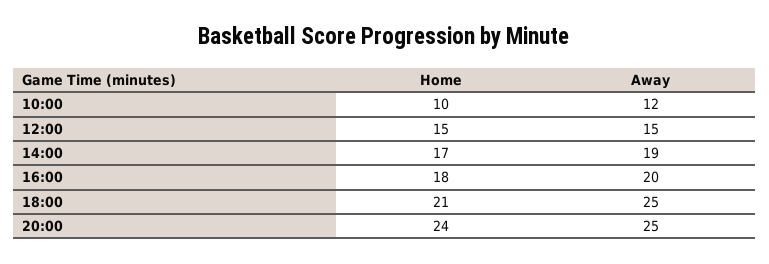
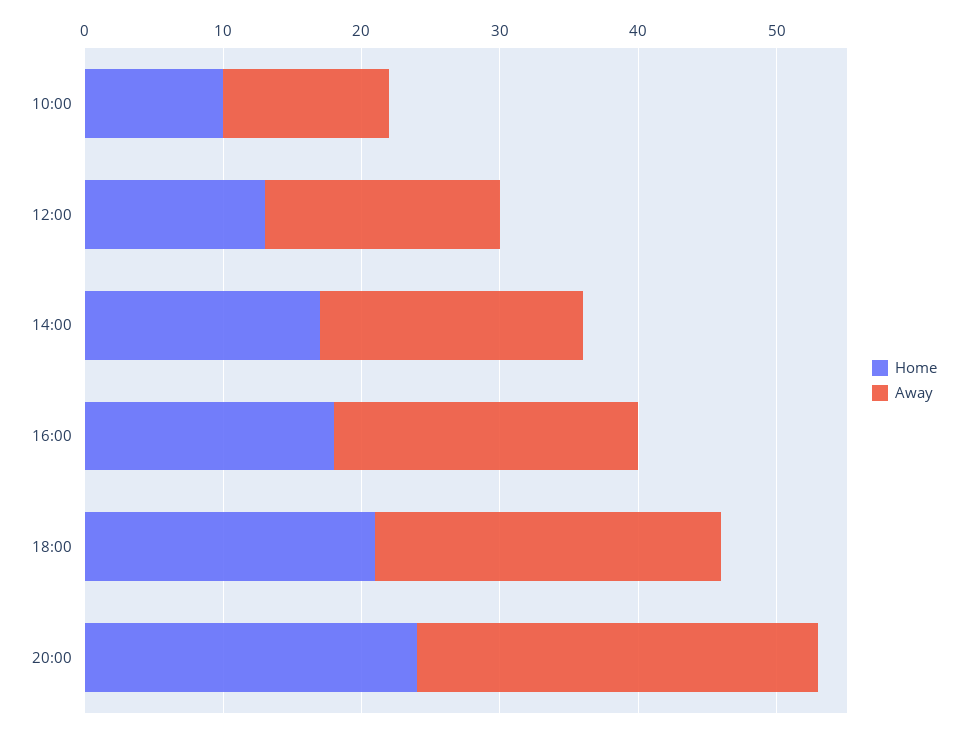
  {
    "Home": {
      "10:00": 10,
-     "12:00": 15,
+     "12:00": 13,
      "14:00": 17,
      "16:00": 18,
      "18:00": 21,
      "20:00": 24
    },
    "Away": {
      "10:00": 12,
-     "12:00": 15,
+     "12:00": 17,
      "14:00": 19,
-     "16:00": 20,
+     "16:00": 22,
      "18:00": 25,
-     "20:00": 25
+     "20:00": 29
    }
  }

